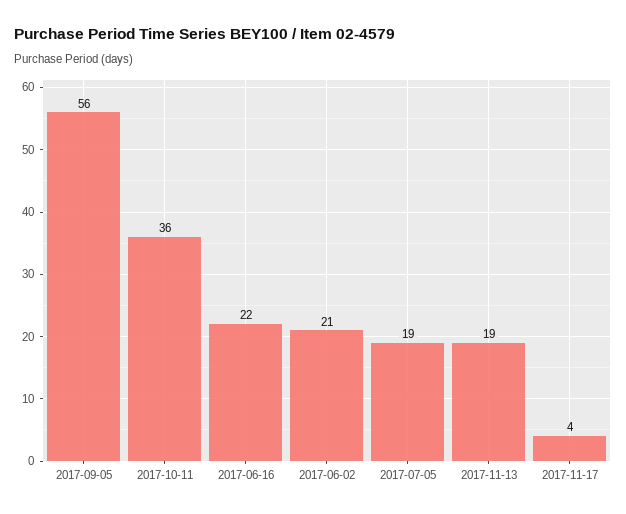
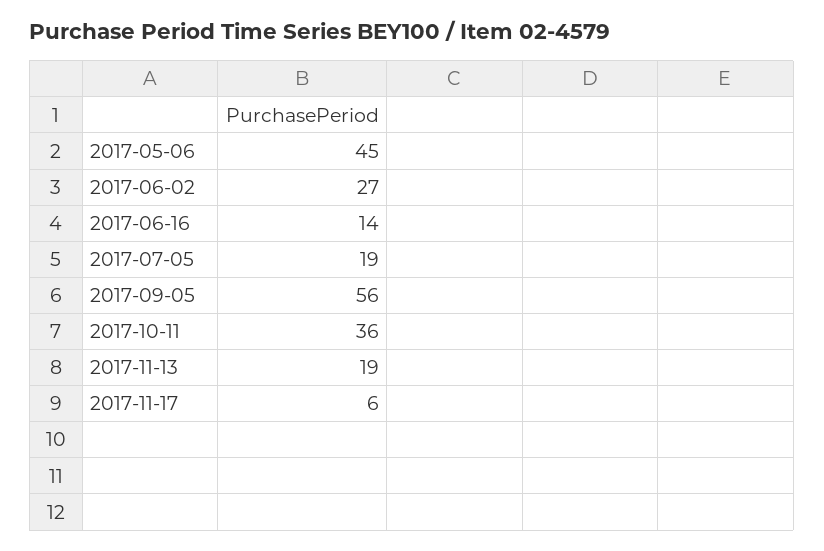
  {
    "2017-09-05": 56,
    "2017-10-11": 36,
-   "2017-06-16": 22,
+   "2017-06-16": 14,
-   "2017-06-02": 21,
+   "2017-06-02": 27,
    "2017-07-05": 19,
    "2017-11-13": 19,
-   "2017-11-17": 4
+   "2017-11-17": 6,
+   "2017-05-06": 45
  }

